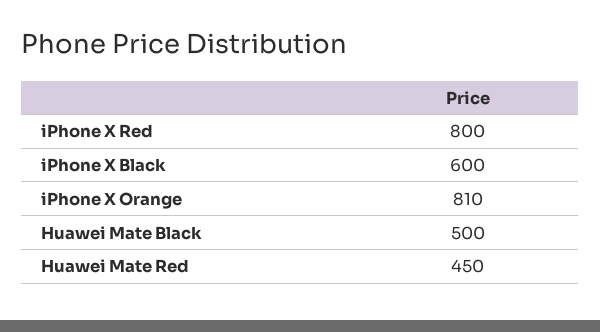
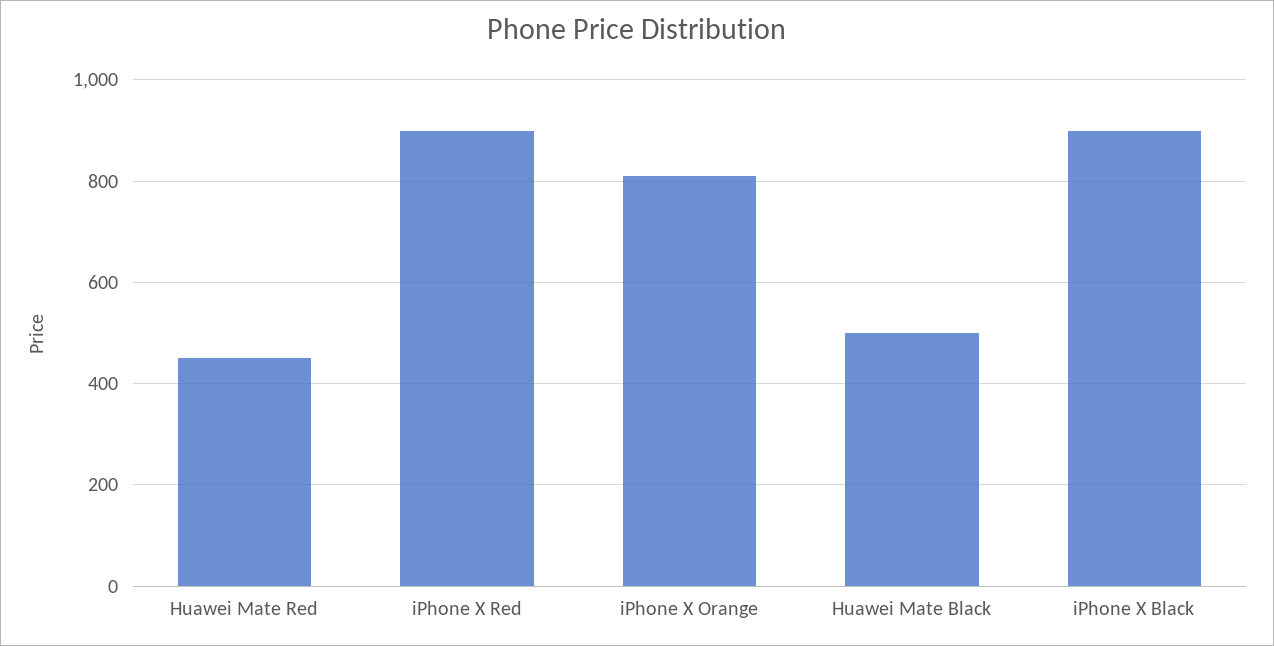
  {
-   "iPhone X Red": 800,
+   "iPhone X Red": 900,
-   "iPhone X Black": 600,
+   "iPhone X Black": 900,
    "iPhone X Orange": 810,
    "Huawei Mate Black": 500,
    "Huawei Mate Red": 450
  }

